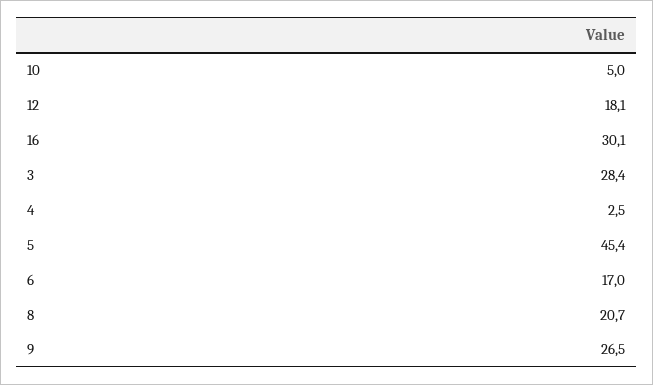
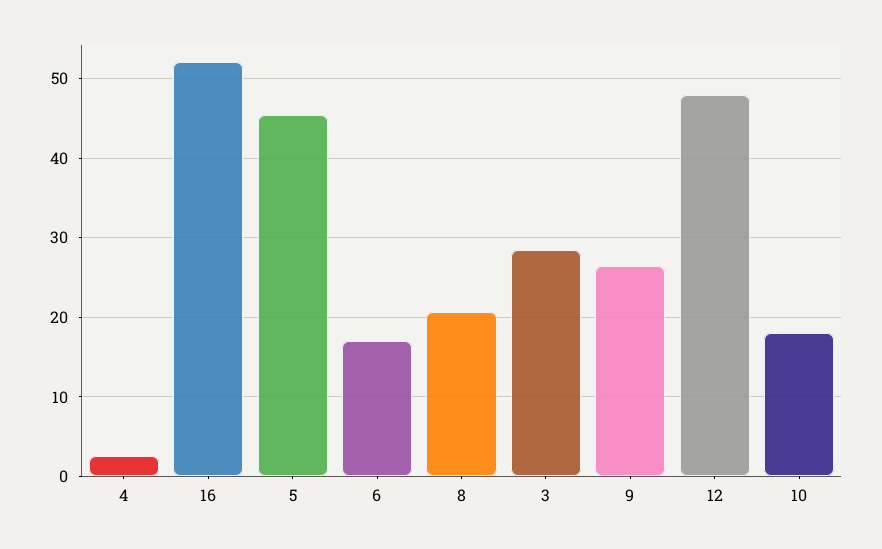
  {
-   "10": 5,
+   "10": 18,
-   "12": 18.1,
+   "12": 48,
-   "16": 30.1,
+   "16": 52,
    "3": 28.4,
    "4": 2.5,
    "5": 45.4,
    "6": 17,
    "8": 20.7,
    "9": 26.5
  }

